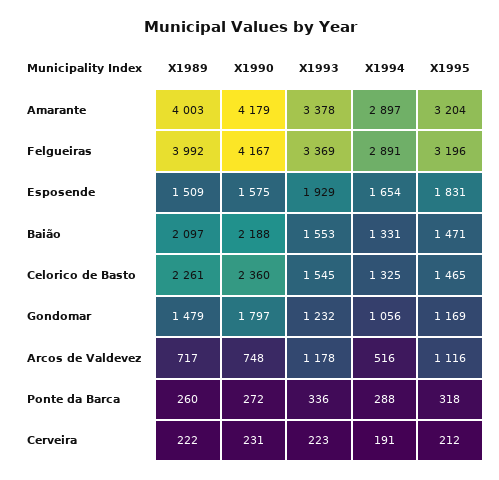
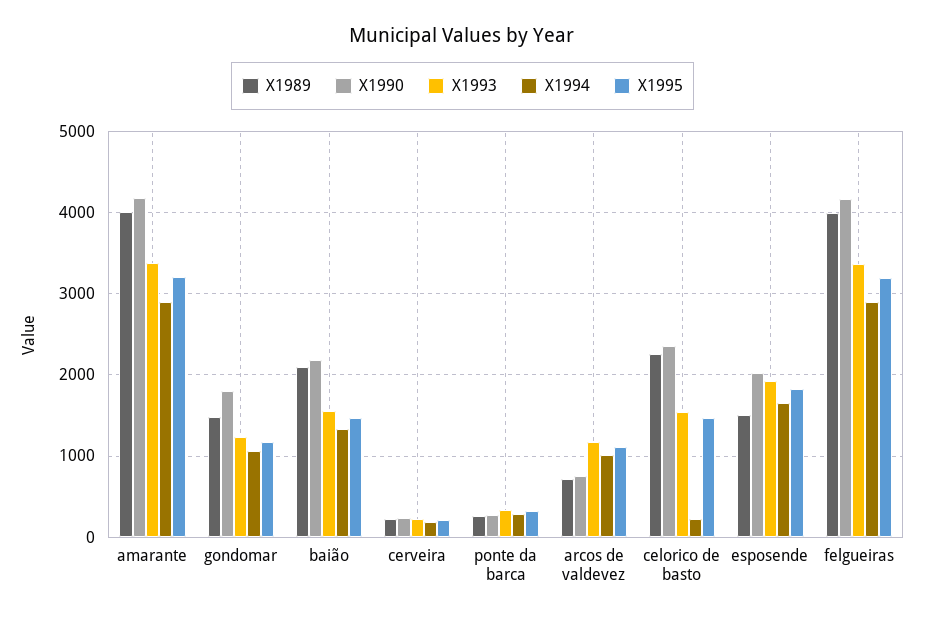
  {
    "X1989": {
      "Amarante": 4003,
      "Felgueiras": 3992,
      "Esposende": 1509,
      "Baião": 2097,
      "Celorico de Basto": 2261,
      "Gondomar": 1479,
      "Arcos de Valdevez": 717,
      "Ponte da Barca": 260,
      "Cerveira": 222
    },
    "X1990": {
      "Amarante": 4179,
      "Felgueiras": 4167,
-     "Esposende": 1575,
+     "Esposende": 2000,
      "Baião": 2188,
      "Celorico de Basto": 2360,
      "Gondomar": 1797,
      "Arcos de Valdevez": 748,
      "Ponte da Barca": 272,
      "Cerveira": 231
    },
    "X1993": {
      "Amarante": 3378,
      "Felgueiras": 3369,
      "Esposende": 1929,
      "Baião": 1553,
      "Celorico de Basto": 1545,
      "Gondomar": 1232,
      "Arcos de Valdevez": 1178,
      "Ponte da Barca": 336,
      "Cerveira": 223
    },
    "X1994": {
      "Amarante": 2897,
      "Felgueiras": 2891,
      "Esposende": 1654,
      "Baião": 1331,
-     "Celorico de Basto": 1325,
+     "Celorico de Basto": 200,
      "Gondomar": 1056,
-     "Arcos de Valdevez": 516,
+     "Arcos de Valdevez": 1000,
      "Ponte da Barca": 288,
      "Cerveira": 191
    },
    "X1995": {
      "Amarante": 3204,
      "Felgueiras": 3196,
      "Esposende": 1831,
      "Baião": 1471,
      "Celorico de Basto": 1465,
      "Gondomar": 1169,
      "Arcos de Valdevez": 1116,
      "Ponte da Barca": 318,
      "Cerveira": 212
    }
  }

